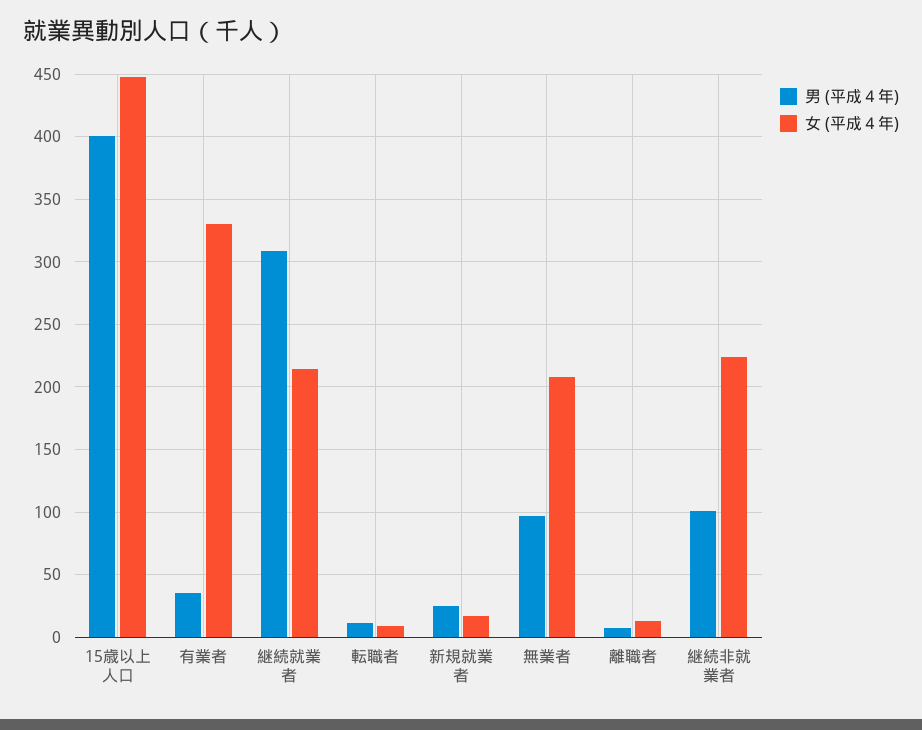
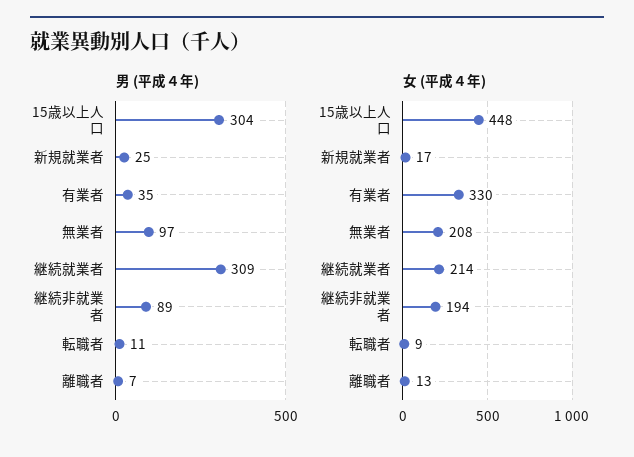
  {
    "男 (平成４年)": {
-     "15歳以上人口": 400,
+     "15歳以上人口": 304,
      "有業者": 35,
      "継続就業者": 309,
      "転職者": 11,
      "新規就業者": 25,
      "無業者": 97,
      "離職者": 7,
-     "継続非就業者": 100
+     "継続非就業者": 89
    },
    "女 (平成４年)": {
      "15歳以上人口": 448,
      "有業者": 330,
      "継続就業者": 214,
      "転職者": 9,
      "新規就業者": 17,
      "無業者": 208,
      "離職者": 13,
-     "継続非就業者": 225
+     "継続非就業者": 194
    }
  }

